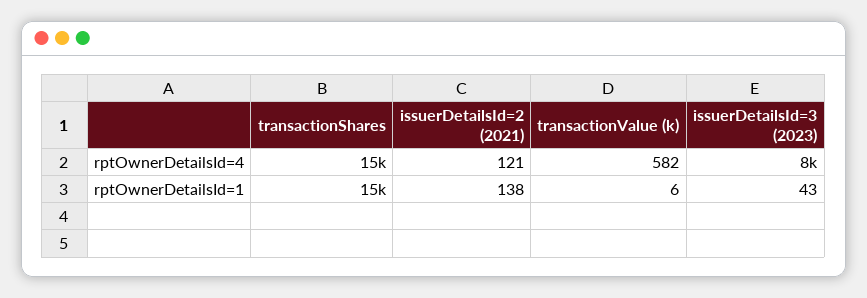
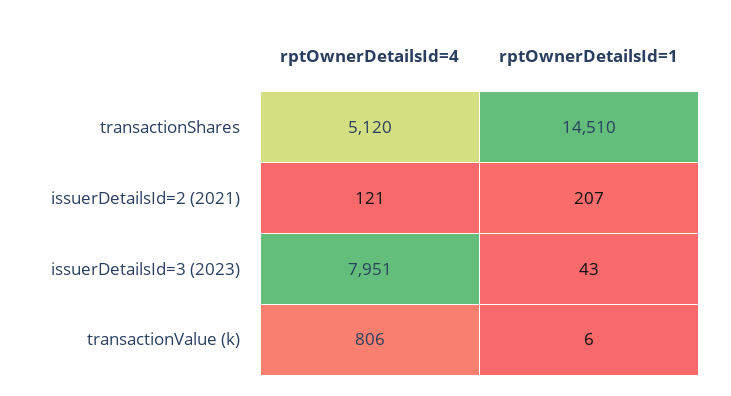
  {
    "transactionShares": {
-     "rptOwnerDetailsId=4": 15000,
+     "rptOwnerDetailsId=4": 5120,
      "rptOwnerDetailsId=1": 14510
    },
    "issuerDetailsId=2 (2021)": {
      "rptOwnerDetailsId=4": 121,
-     "rptOwnerDetailsId=1": 138
+     "rptOwnerDetailsId=1": 207
    },
    "transactionValue (k)": {
-     "rptOwnerDetailsId=4": 582,
+     "rptOwnerDetailsId=4": 806,
      "rptOwnerDetailsId=1": 6
    },
    "issuerDetailsId=3 (2023)": {
      "rptOwnerDetailsId=4": 7951,
      "rptOwnerDetailsId=1": 43
    }
  }

